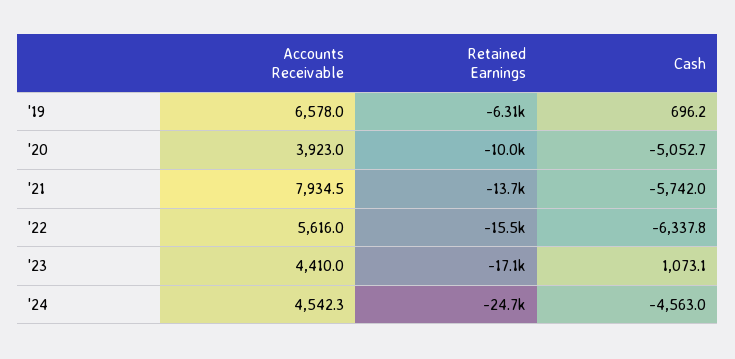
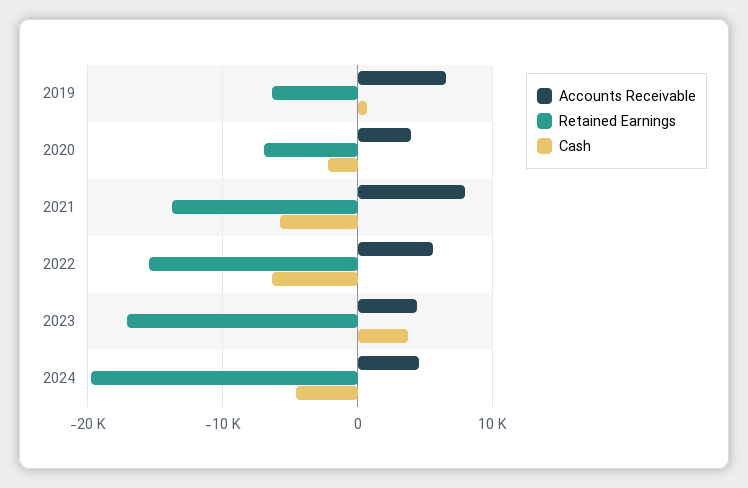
  {
    "Accounts Receivable": {
      "'19": 6578,
      "'20": 3923,
      "'21": 7934.5,
      "'22": 5616,
      "'23": 4410,
      "'24": 4542.3
    },
    "Retained Earnings": {
      "'19": -6310,
-     "'20": -10000,
+     "'20": -7000,
      "'21": -13700,
      "'22": -15500,
      "'23": -17100,
-     "'24": -24700
+     "'24": -20000
    },
    "Cash": {
      "'19": 696.2,
-     "'20": -5052.7,
+     "'20": -2000,
      "'21": -5742,
      "'22": -6337.8,
-     "'23": 1073.1,
+     "'23": 4000,
      "'24": -4563
    }
  }

